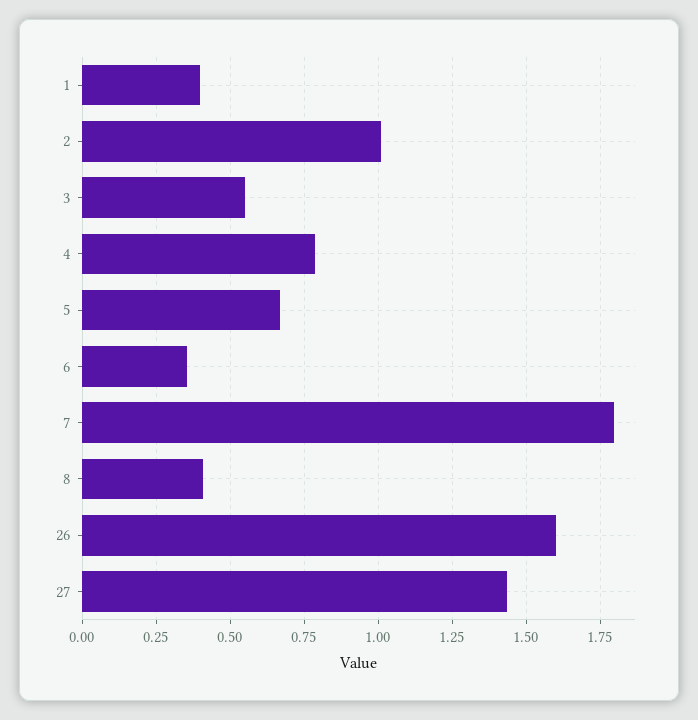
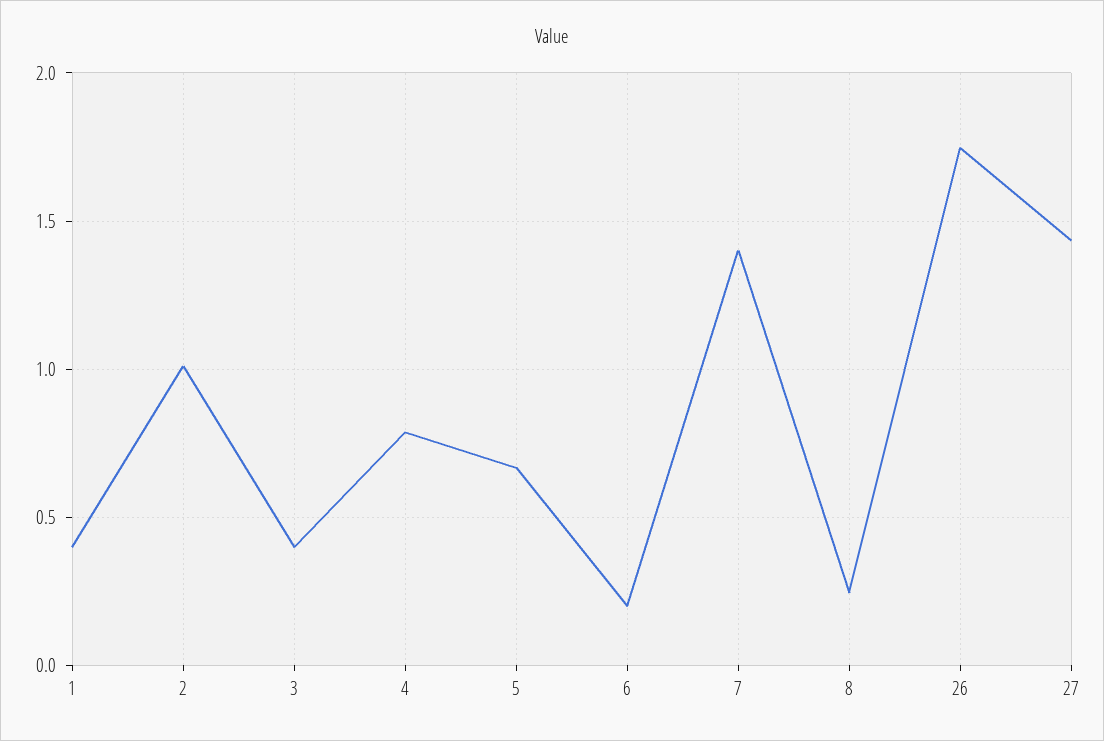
  {
    "1": 0.4,
    "2": 1,
-   "3": 0.55,
+   "3": 0.4,
    "4": 0.775,
    "5": 0.675,
-   "6": 0.35,
+   "6": 0.2,
-   "7": 1.8,
+   "7": 1.4,
-   "8": 0.4,
+   "8": 0.25,
-   "26": 1.6,
+   "26": 1.75,
    "27": 1.425
  }

